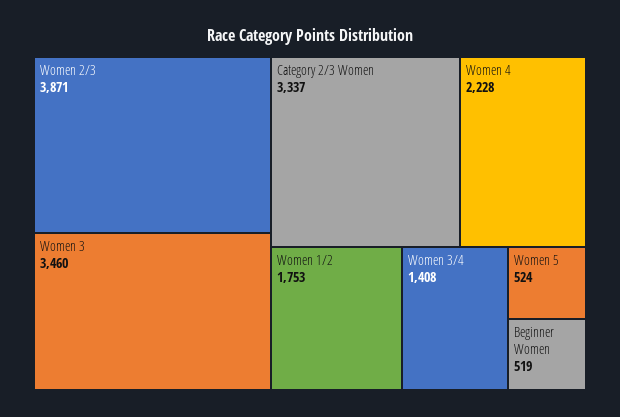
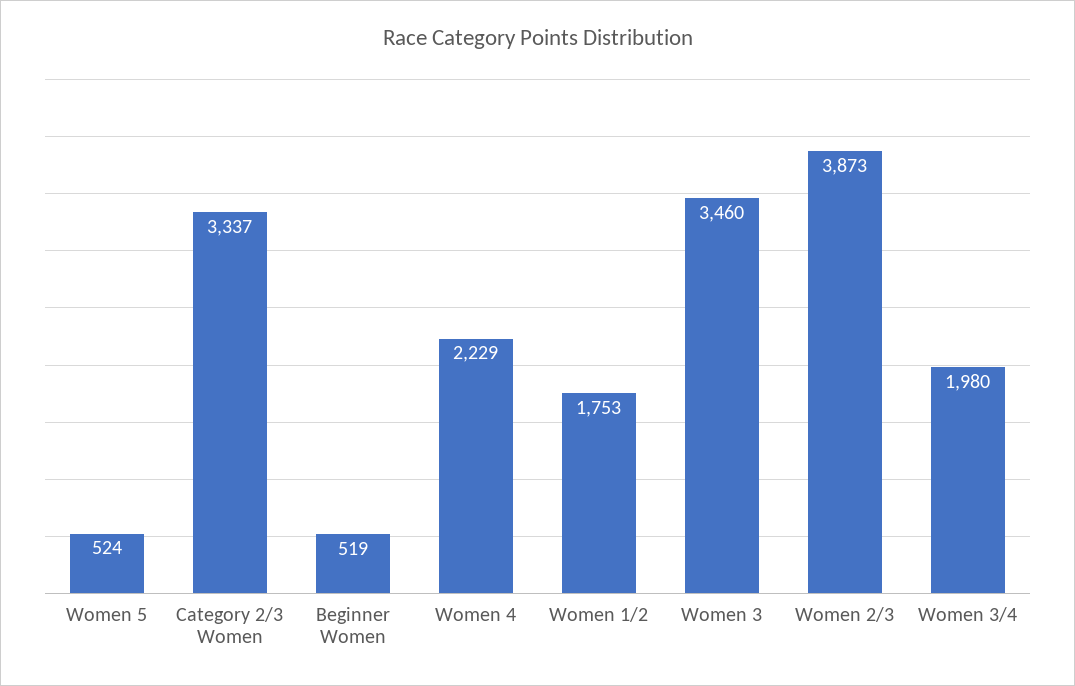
  {
-   "Women 2/3": 3871,
+   "Women 2/3": 3873,
    "Women 3": 3460,
    "Category 2/3 Women": 3337,
-   "Women 4": 2228,
+   "Women 4": 2229,
    "Women 1/2": 1753,
-   "Women 3/4": 1408,
+   "Women 3/4": 1980,
    "Women 5": 524,
    "Beginner Women": 519
  }

